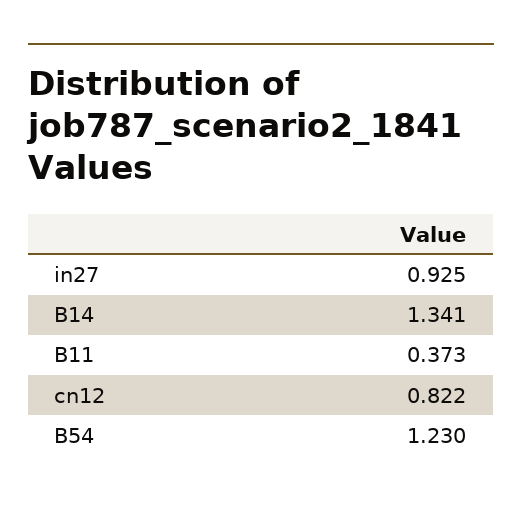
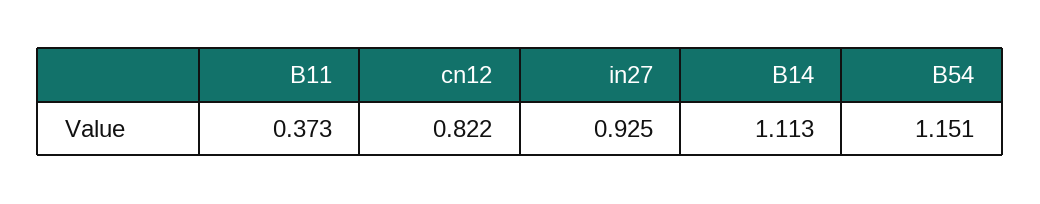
  {
    "in27": 0.925,
-   "B14": 1.341,
+   "B14": 1.113,
    "B11": 0.373,
    "cn12": 0.822,
-   "B54": 1.23
+   "B54": 1.151
  }

